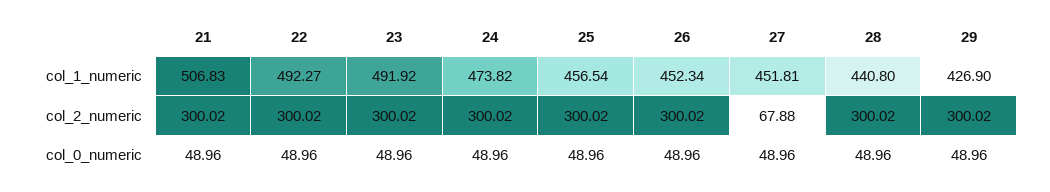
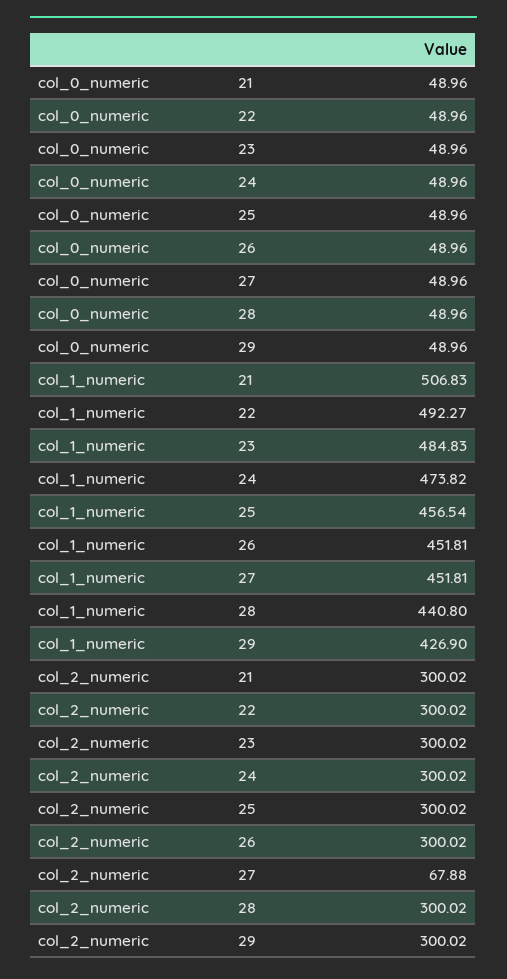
  {
    "21": {
      "col_1_numeric": 506.83,
      "col_2_numeric": 300.02,
      "col_0_numeric": 48.96
    },
    "22": {
      "col_1_numeric": 492.27,
      "col_2_numeric": 300.02,
      "col_0_numeric": 48.96
    },
    "23": {
-     "col_1_numeric": 491.92,
+     "col_1_numeric": 484.83,
      "col_2_numeric": 300.02,
      "col_0_numeric": 48.96
    },
    "24": {
      "col_1_numeric": 473.82,
      "col_2_numeric": 300.02,
      "col_0_numeric": 48.96
    },
    "25": {
      "col_1_numeric": 456.54,
      "col_2_numeric": 300.02,
      "col_0_numeric": 48.96
    },
    "26": {
-     "col_1_numeric": 452.34,
+     "col_1_numeric": 451.81,
      "col_2_numeric": 300.02,
      "col_0_numeric": 48.96
    },
    "27": {
      "col_1_numeric": 451.81,
      "col_2_numeric": 67.88,
      "col_0_numeric": 48.96
    },
    "28": {
      "col_1_numeric": 440.8,
      "col_2_numeric": 300.02,
      "col_0_numeric": 48.96
    },
    "29": {
      "col_1_numeric": 426.9,
      "col_2_numeric": 300.02,
      "col_0_numeric": 48.96
    }
  }

